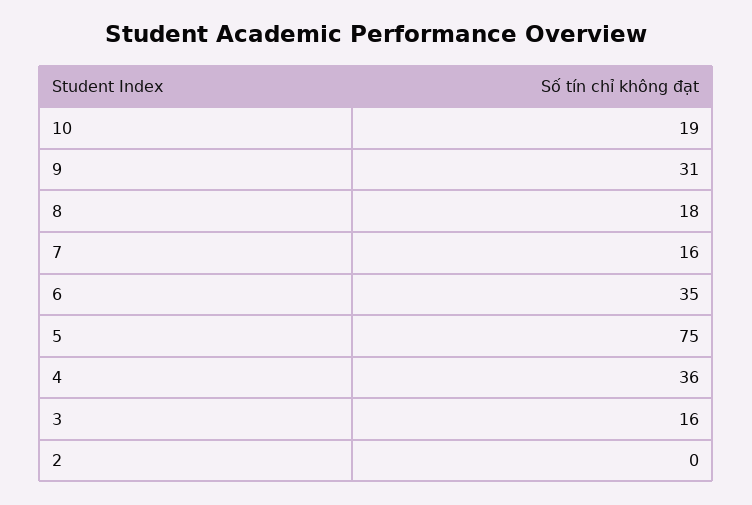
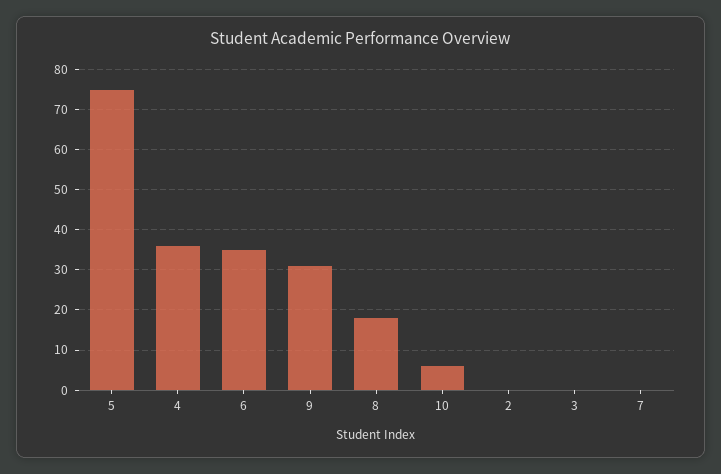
  {
-   "10": 19,
+   "10": 5,
    "9": 31,
    "8": 18,
-   "7": 16,
+   "7": 0,
    "6": 35,
    "5": 75,
    "4": 36,
-   "3": 16,
+   "3": 0,
    "2": 0
  }

